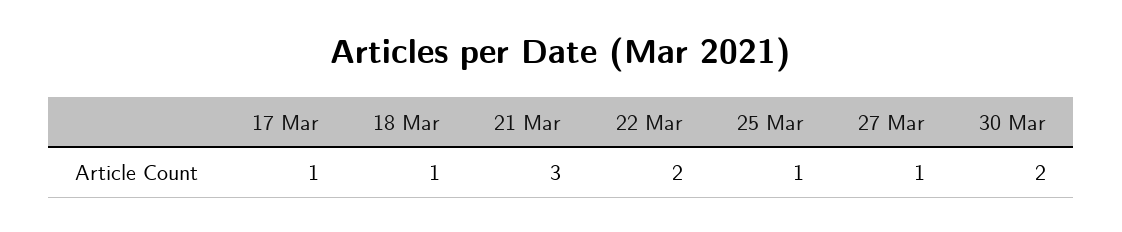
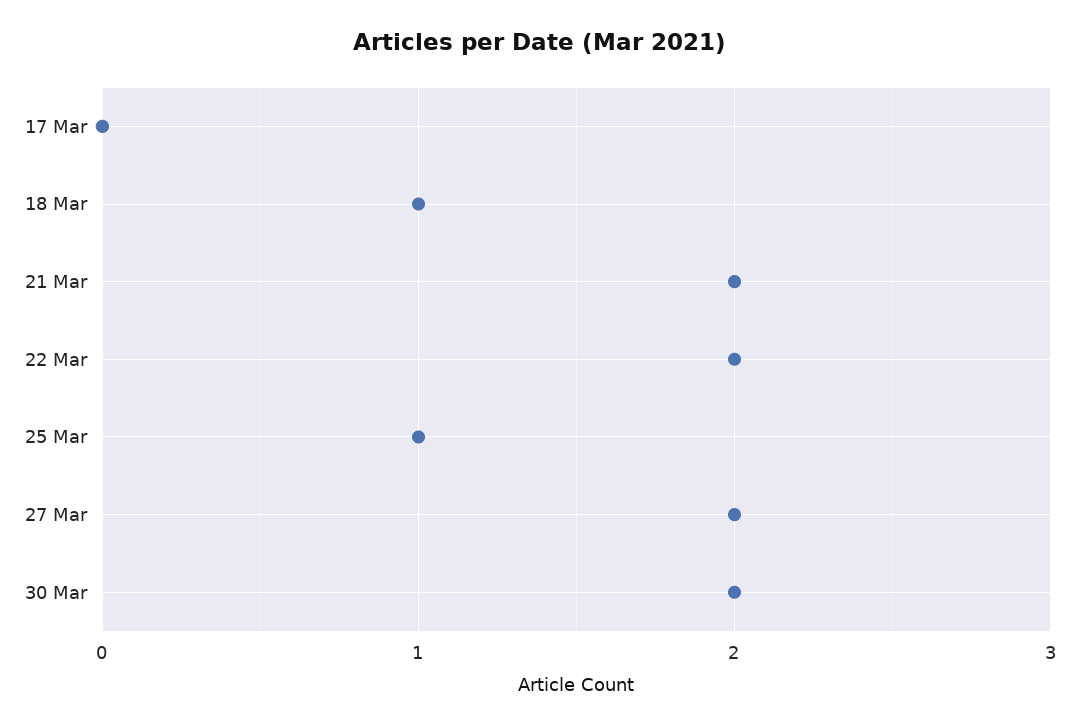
  {
-   "17 Mar": 1,
+   "17 Mar": 0,
    "18 Mar": 1,
-   "21 Mar": 3,
+   "21 Mar": 2,
    "22 Mar": 2,
    "25 Mar": 1,
-   "27 Mar": 1,
+   "27 Mar": 2,
    "30 Mar": 2
  }

